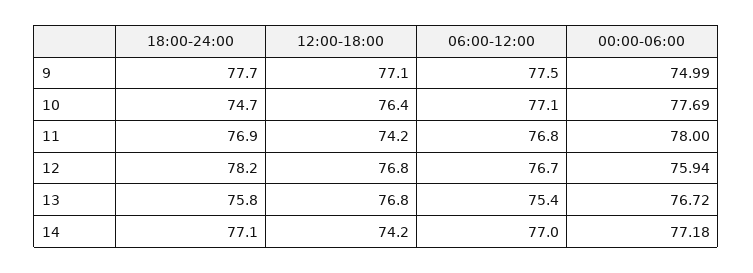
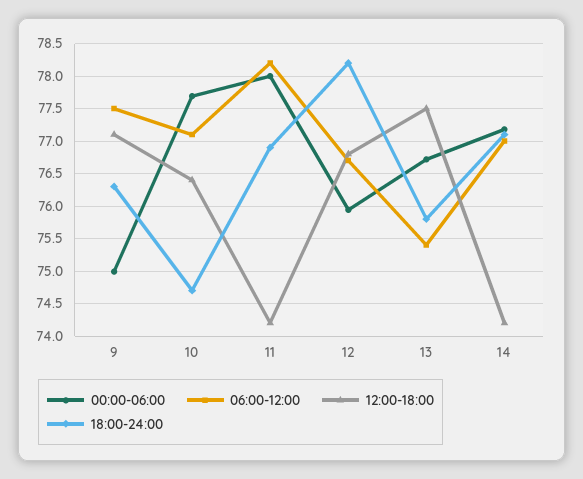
  {
    "18:00-24:00": {
-     "9": 77.7,
+     "9": 76.3,
      "10": 74.7,
      "11": 76.9,
      "12": 78.2,
      "13": 75.8,
      "14": 77.1
    },
    "12:00-18:00": {
      "9": 77.1,
      "10": 76.4,
      "11": 74.2,
      "12": 76.8,
-     "13": 76.8,
+     "13": 77.5,
      "14": 74.2
    },
    "06:00-12:00": {
      "9": 77.5,
      "10": 77.1,
-     "11": 76.8,
+     "11": 78.2,
      "12": 76.7,
      "13": 75.4,
      "14": 77
    },
    "00:00-06:00": {
      "9": 74.99,
      "10": 77.69,
      "11": 78,
      "12": 75.94,
      "13": 76.72,
      "14": 77.18
    }
  }

